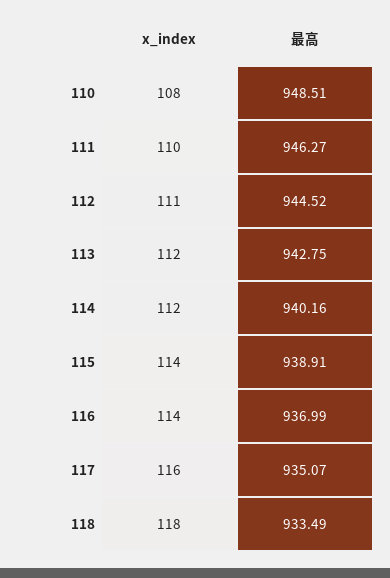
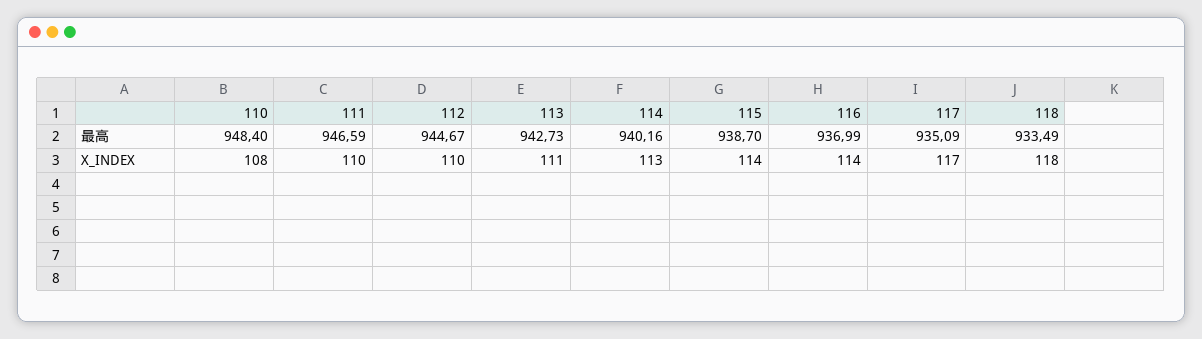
  {
    "x_index": {
      "110": 108,
      "111": 110,
-     "112": 111,
+     "112": 110,
-     "113": 112,
+     "113": 111,
-     "114": 112,
+     "114": 113,
      "115": 114,
      "116": 114,
-     "117": 116,
+     "117": 117,
      "118": 118
    },
    "最高": {
-     "110": 948.51,
+     "110": 948.4,
-     "111": 946.27,
+     "111": 946.59,
-     "112": 944.52,
+     "112": 944.67,
-     "113": 942.75,
+     "113": 942.73,
      "114": 940.16,
-     "115": 938.91,
+     "115": 938.7,
      "116": 936.99,
-     "117": 935.07,
+     "117": 935.09,
      "118": 933.49
    }
  }

